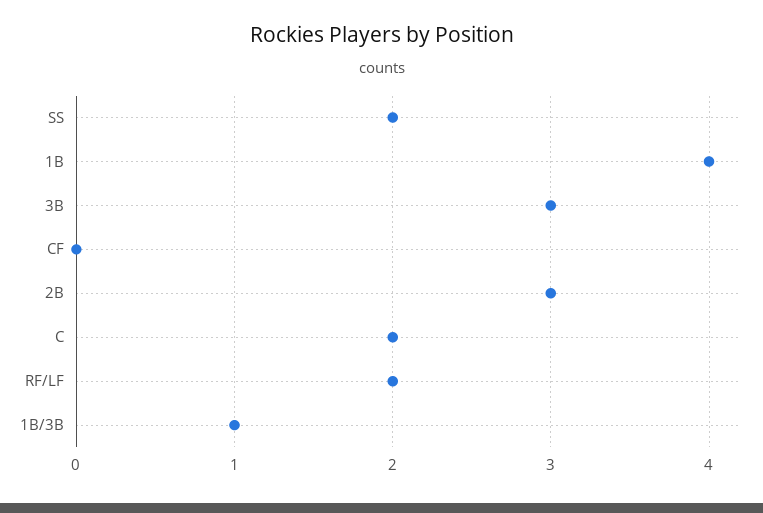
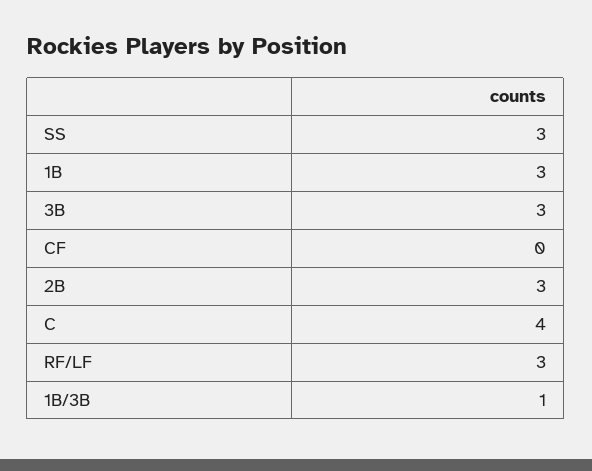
  {
-   "SS": 2,
+   "SS": 3,
-   "1B": 4,
+   "1B": 3,
    "3B": 3,
    "CF": 0,
    "2B": 3,
-   "C": 2,
+   "C": 4,
-   "RF/LF": 2,
+   "RF/LF": 3,
    "1B/3B": 1
  }

